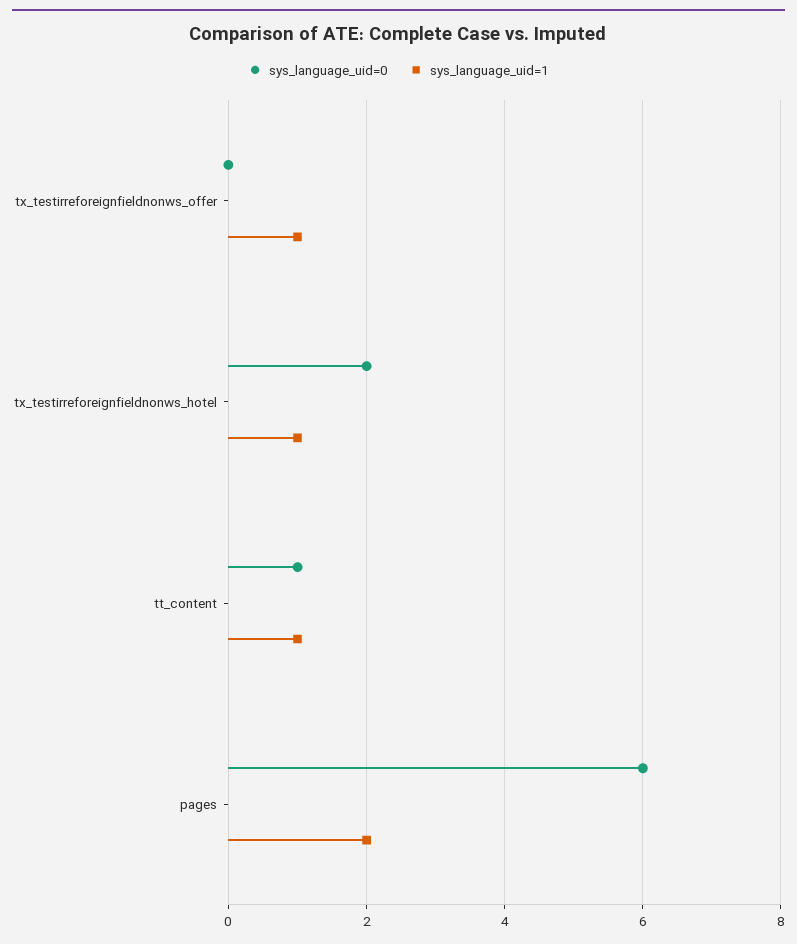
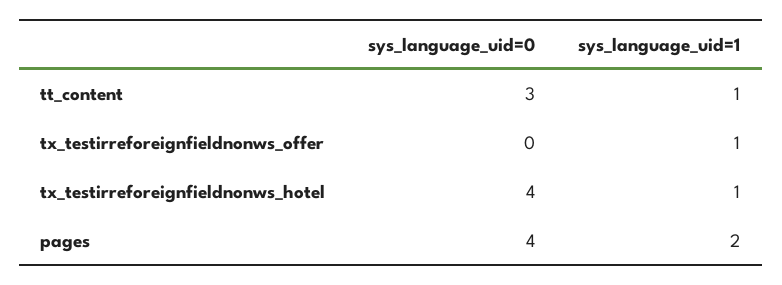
  {
    "sys_language_uid=0": {
      "tx_testirreforeignfieldnonws_offer": 0,
-     "tx_testirreforeignfieldnonws_hotel": 2,
+     "tx_testirreforeignfieldnonws_hotel": 4,
-     "tt_content": 1,
+     "tt_content": 3,
-     "pages": 6
+     "pages": 4
    },
    "sys_language_uid=1": {
      "tx_testirreforeignfieldnonws_offer": 1,
      "tx_testirreforeignfieldnonws_hotel": 1,
      "tt_content": 1,
      "pages": 2
    }
  }

